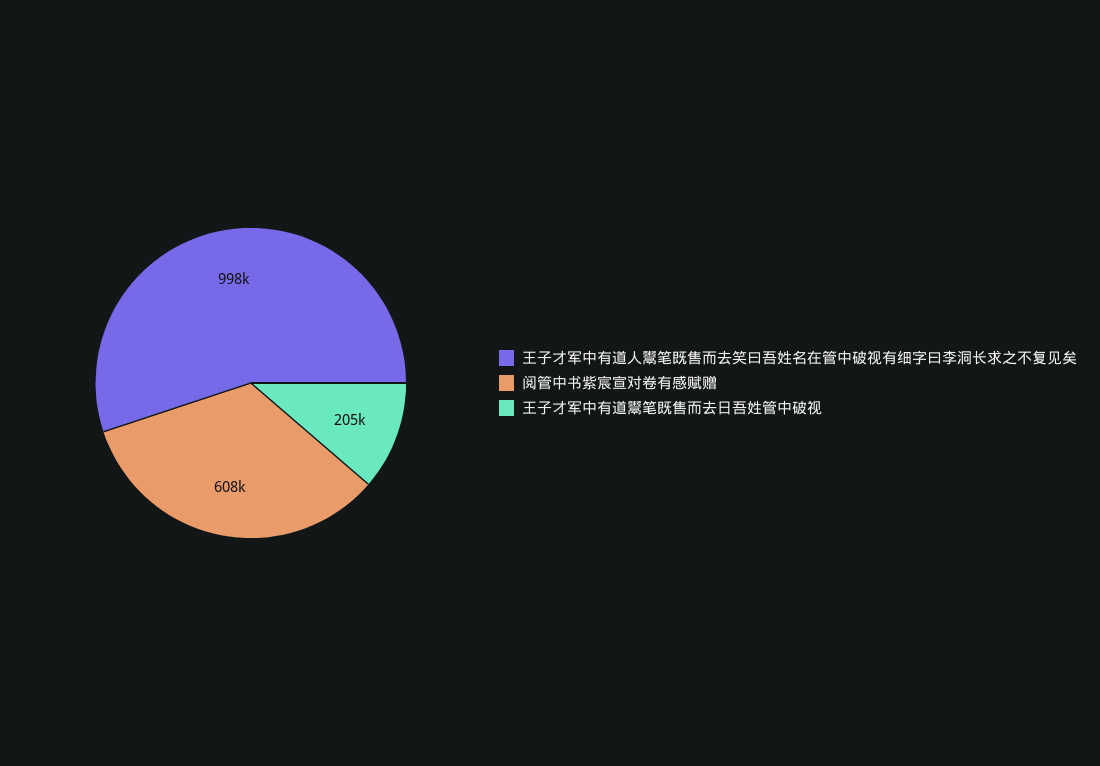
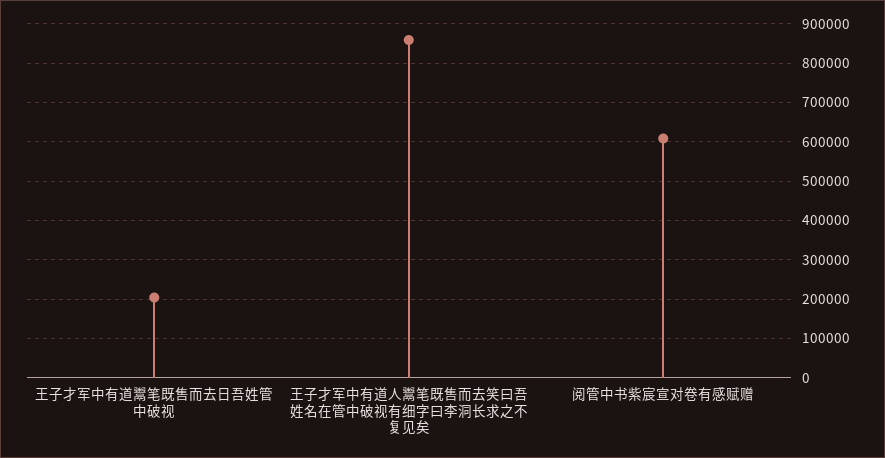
  {
-   "王子才军中有道人鬻笔既售而去笑曰吾姓名在管中破视有细字曰李洞长求之不复见矣": 998000,
+   "王子才军中有道人鬻笔既售而去笑曰吾姓名在管中破视有细字曰李洞长求之不复见矣": 860000,
    "阅管中书紫宸宣对卷有感赋赠": 608000,
    "王子才军中有道鬻笔既售而去日吾姓管中破视": 205000
  }

